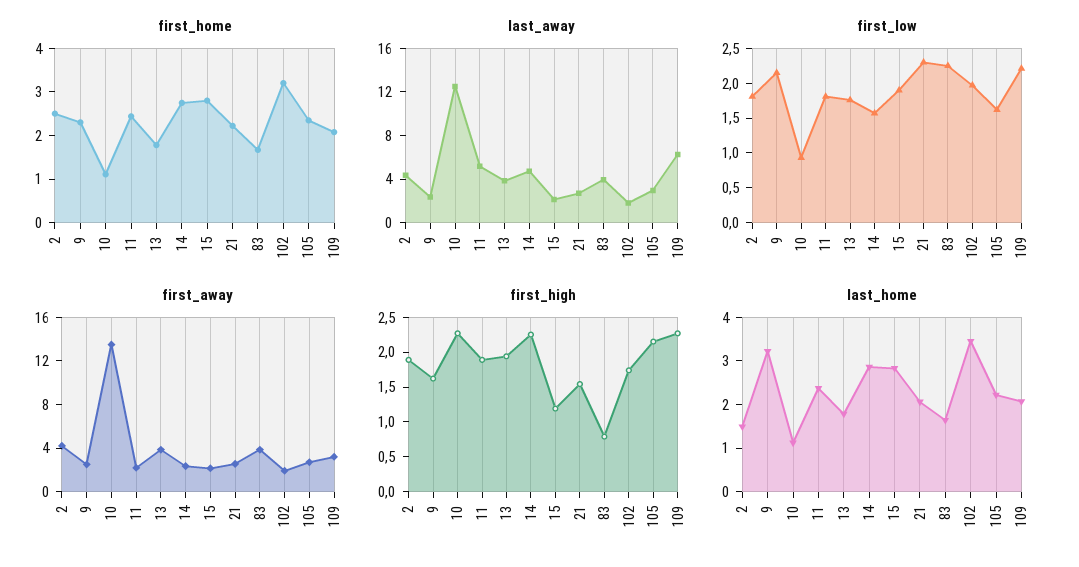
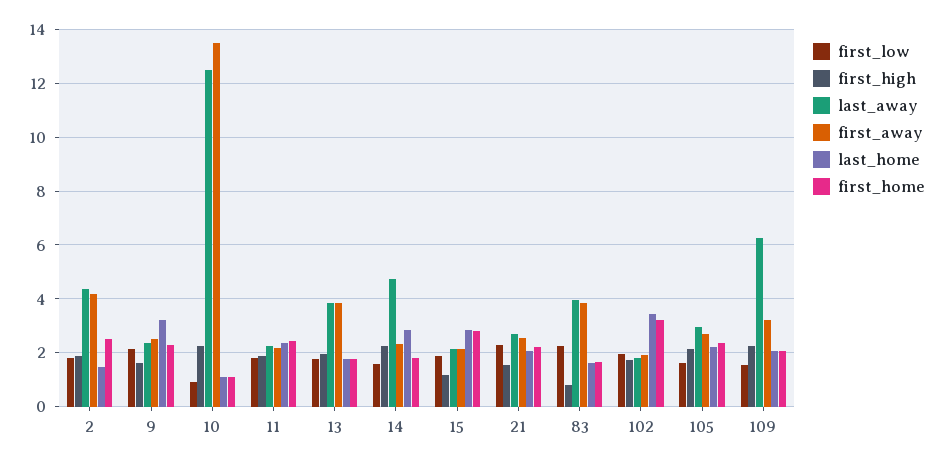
  {
    "first_home": {
      "2": 2.6,
      "9": 2.4,
      "10": 1.2,
      "11": 2.4,
      "13": 1.8,
-     "14": 2.8,
+     "14": 1.75,
      "15": 2.8,
      "21": 2.2,
      "83": 1.6,
      "102": 3.2,
      "105": 2.4,
      "109": 2
    },
    "last_away": {
      "2": 4.25,
      "9": 2.25,
      "10": 12.5,
-     "11": 5,
+     "11": 2.25,
      "13": 3.75,
      "14": 4.75,
      "15": 2.25,
      "21": 2.75,
      "83": 4,
      "102": 1.75,
      "105": 3,
      "109": 6.25
    },
    "first_low": {
      "2": 1.75,
      "9": 2.25,
      "10": 1,
      "11": 1.75,
      "13": 1.75,
      "14": 1.5,
      "15": 2,
      "21": 2.25,
      "83": 2.25,
      "102": 2,
      "105": 1.5,
-     "109": 2.25
+     "109": 1.5
    },
    "first_away": {
      "2": 4.25,
      "9": 2.5,
      "10": 13.5,
      "11": 2.25,
      "13": 3.75,
      "14": 2.25,
      "15": 2.25,
      "21": 2.5,
      "83": 3.75,
      "102": 2,
      "105": 2.75,
      "109": 3.25
    },
    "first_high": {
      "2": 2,
      "9": 1.5,
      "10": 2.25,
      "11": 2,
      "13": 2,
      "14": 2.25,
      "15": 1.25,
      "21": 1.5,
      "83": 0.75,
      "102": 1.75,
      "105": 2.25,
      "109": 2.25
    },
    "last_home": {
      "2": 1.4,
      "9": 3.2,
      "10": 1.2,
      "11": 2.4,
      "13": 1.8,
      "14": 2.8,
      "15": 2.8,
      "21": 2,
      "83": 1.6,
      "102": 3.4,
      "105": 2.2,
      "109": 2
    }
  }

